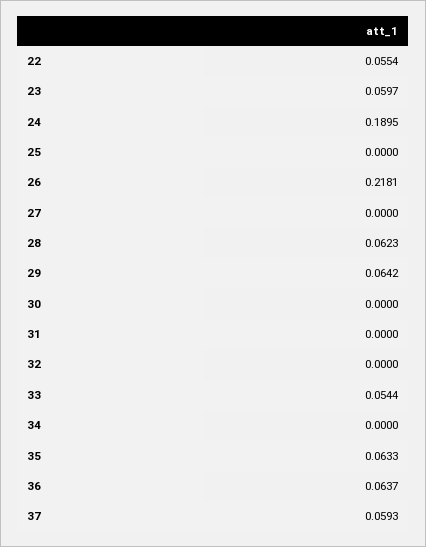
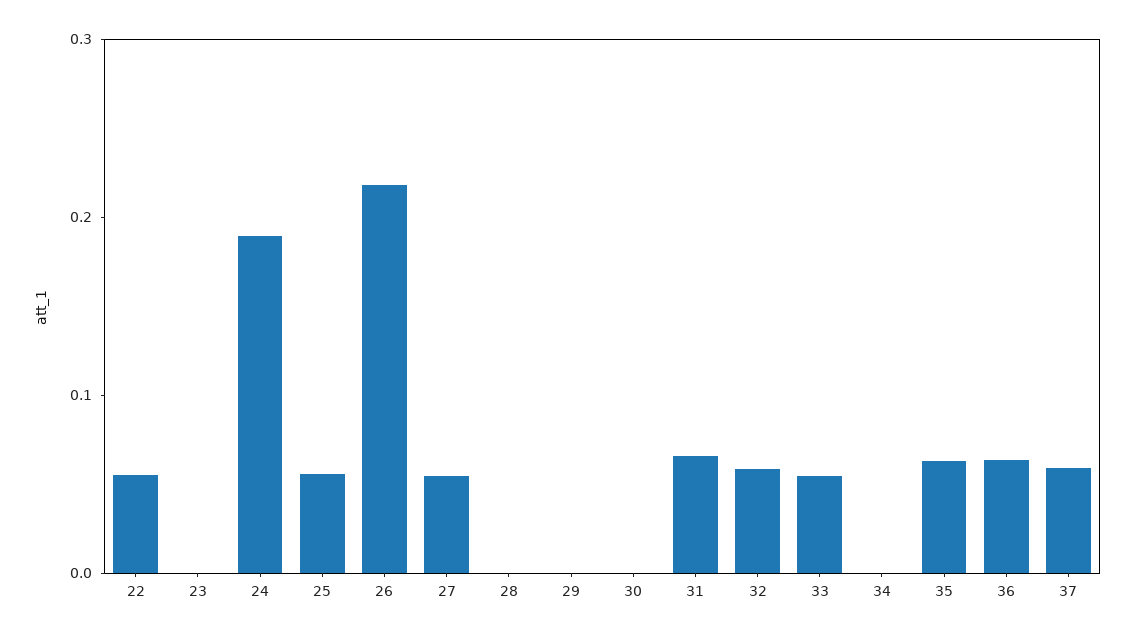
  {
    "22": 0.0554,
-   "23": 0.0597,
+   "23": 0,
    "24": 0.1895,
-   "25": 0,
+   "25": 0.06,
    "26": 0.2181,
-   "27": 0,
+   "27": 0.06,
-   "28": 0.0623,
+   "28": 0,
-   "29": 0.0642,
+   "29": 0,
    "30": 0,
-   "31": 0,
+   "31": 0.06,
-   "32": 0,
+   "32": 0.06,
    "33": 0.0544,
    "34": 0,
    "35": 0.0633,
    "36": 0.0637,
    "37": 0.0593
  }

